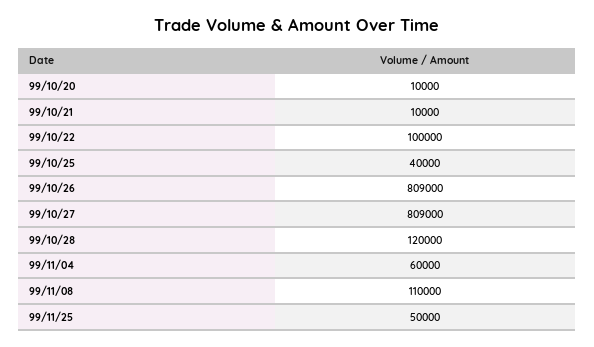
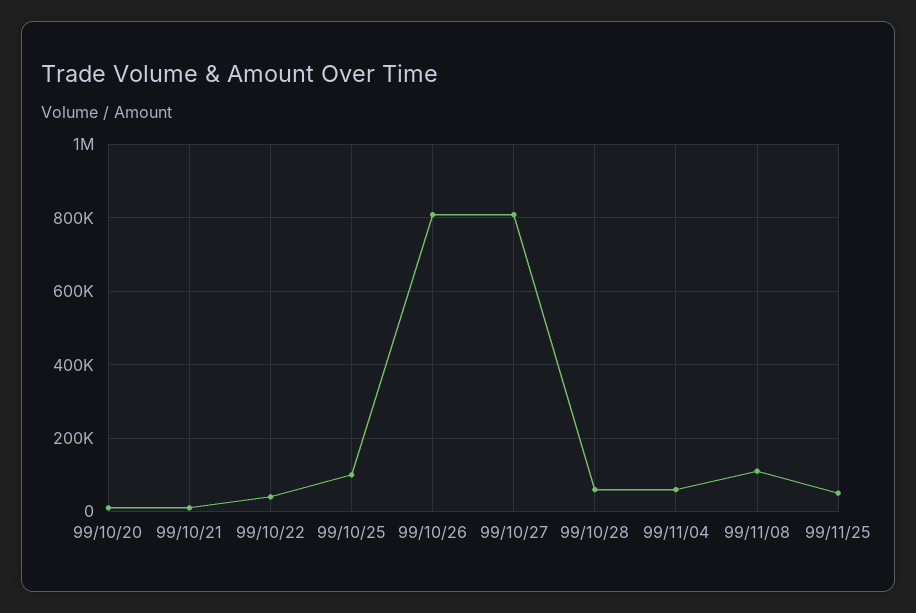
  {
    "99/10/20": 10000,
    "99/10/21": 10000,
-   "99/10/22": 100000,
+   "99/10/22": 40000,
-   "99/10/25": 40000,
+   "99/10/25": 100000,
    "99/10/26": 809000,
    "99/10/27": 809000,
-   "99/10/28": 120000,
+   "99/10/28": 60000,
    "99/11/04": 60000,
    "99/11/08": 110000,
    "99/11/25": 50000
  }

